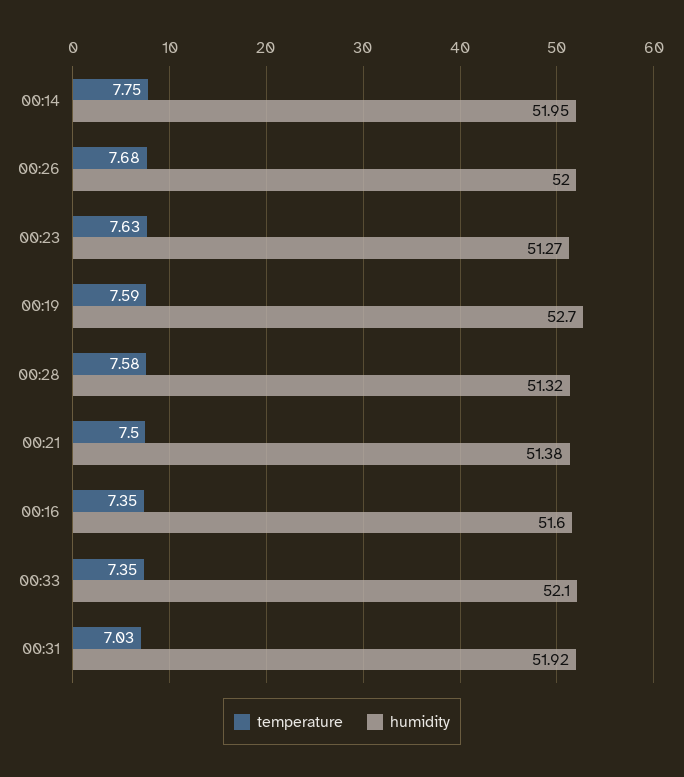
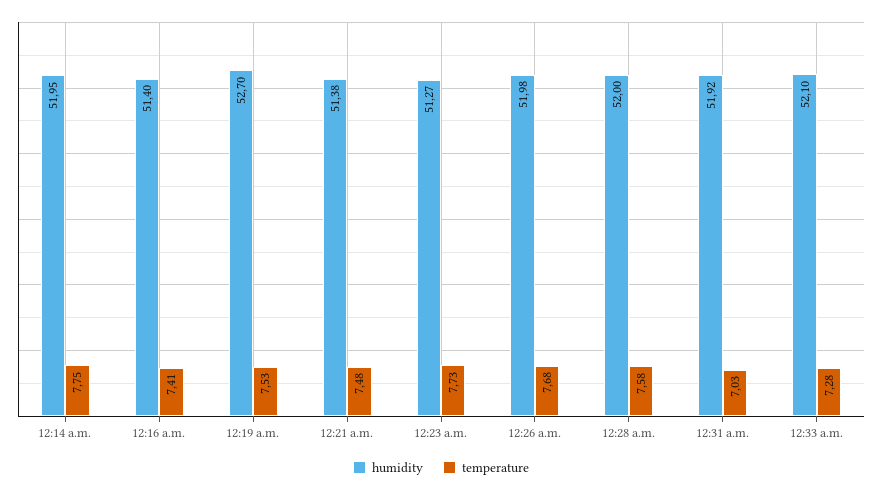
  {
    "temperature": {
      "00:14": 7.75,
      "00:26": 7.68,
-     "00:23": 7.63,
+     "00:23": 7.73,
-     "00:19": 7.59,
+     "00:19": 7.53,
      "00:28": 7.58,
-     "00:21": 7.5,
+     "00:21": 7.48,
-     "00:16": 7.35,
+     "00:16": 7.41,
-     "00:33": 7.35,
+     "00:33": 7.28,
      "00:31": 7.03
    },
    "humidity": {
      "00:14": 51.95,
-     "00:26": 52,
+     "00:26": 51.98,
      "00:23": 51.27,
      "00:19": 52.7,
-     "00:28": 51.32,
+     "00:28": 52,
      "00:21": 51.38,
-     "00:16": 51.6,
+     "00:16": 51.4,
      "00:33": 52.1,
      "00:31": 51.92
    }
  }

